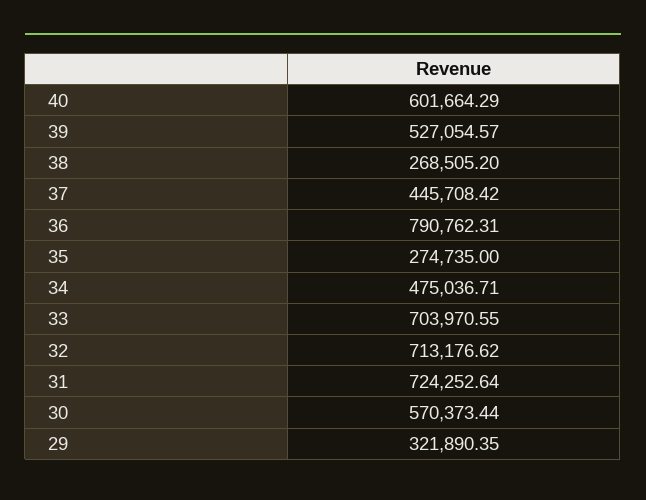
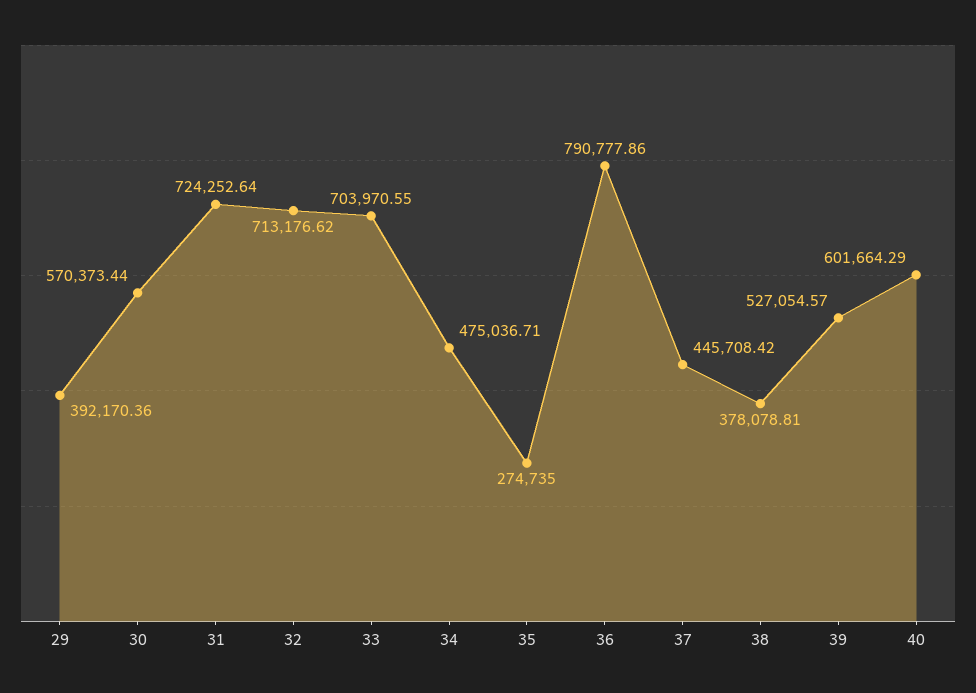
  {
    "40": 601664.29,
    "39": 527054.57,
-   "38": 268505.2,
+   "38": 378078.81,
    "37": 445708.42,
-   "36": 790762.31,
+   "36": 790777.86,
    "35": 274735,
    "34": 475036.71,
    "33": 703970.55,
    "32": 713176.62,
    "31": 724252.64,
    "30": 570373.44,
-   "29": 321890.35
+   "29": 392170.36
  }

